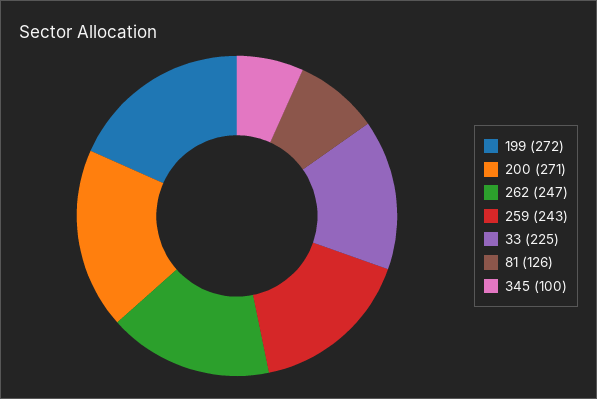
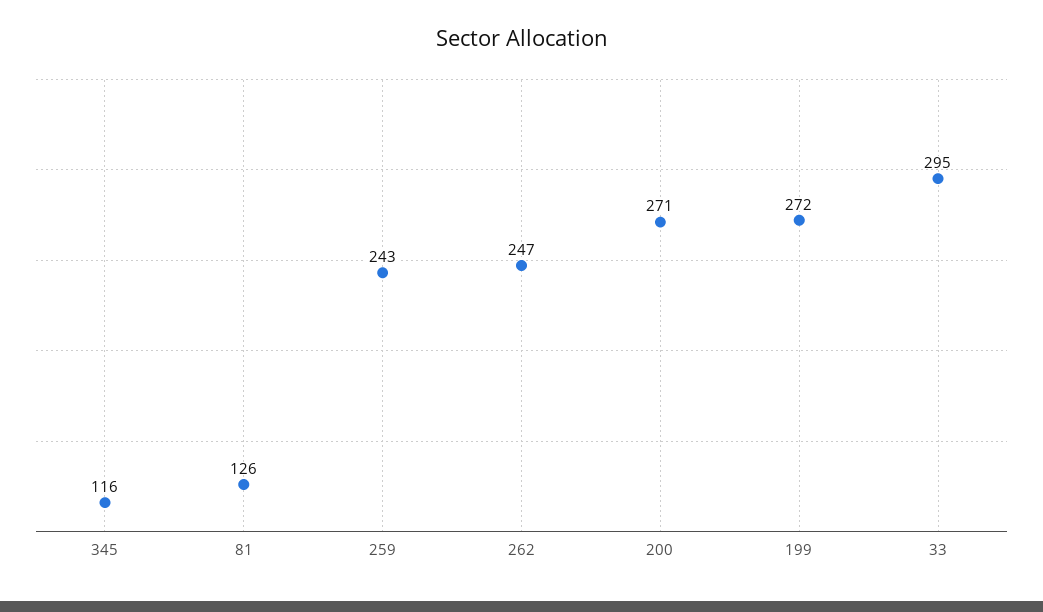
  {
    "199": 272,
    "200": 271,
    "262": 247,
    "259": 243,
-   "33": 225,
+   "33": 295,
    "81": 126,
-   "345": 100
+   "345": 116
  }

